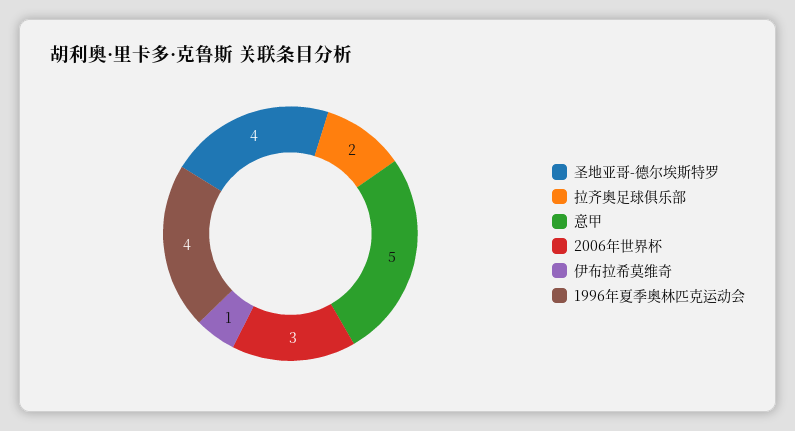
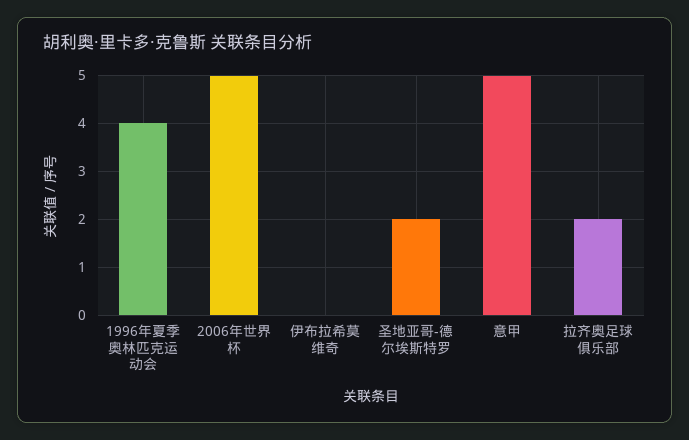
  {
-   "圣地亚哥-德尔埃斯特罗": 4,
+   "圣地亚哥-德尔埃斯特罗": 2,
    "拉齐奥足球俱乐部": 2,
    "意甲": 5,
-   "2006年世界杯": 3,
+   "2006年世界杯": 5,
-   "伊布拉希莫维奇": 1,
+   "伊布拉希莫维奇": 0,
    "1996年夏季奥林匹克运动会": 4
  }

